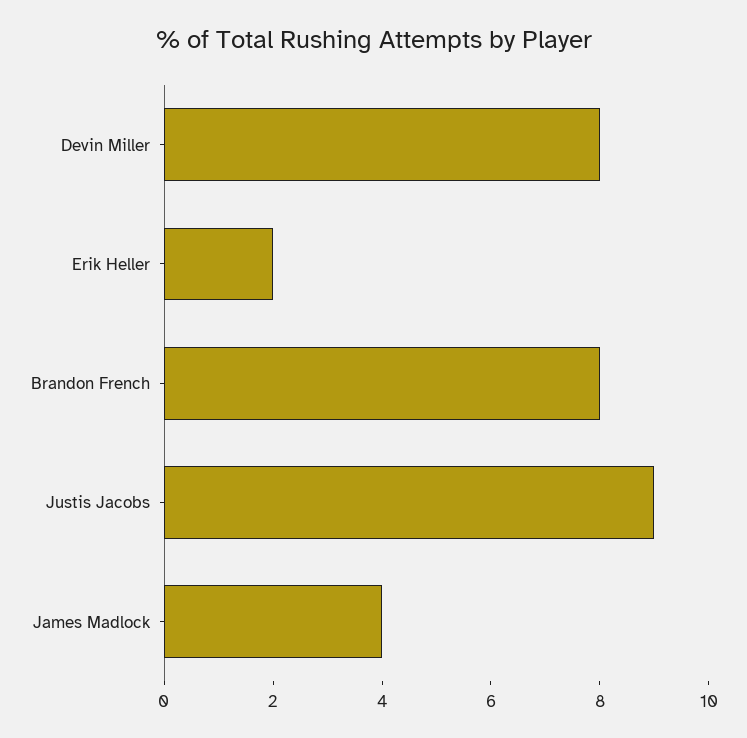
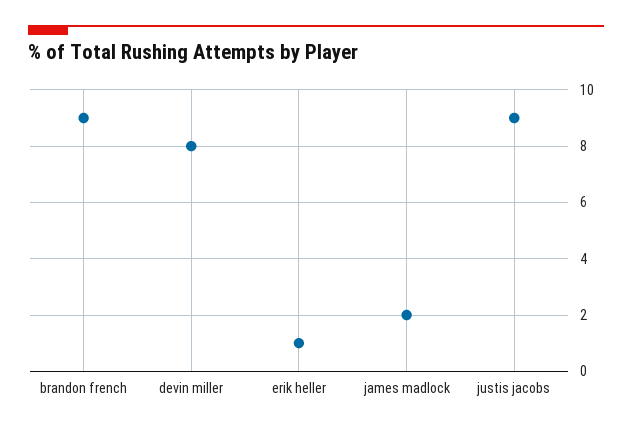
  {
    "Devin Miller": 8,
-   "Erik Heller": 2,
+   "Erik Heller": 1,
-   "Brandon French": 8,
+   "Brandon French": 9,
    "Justis Jacobs": 9,
-   "James Madlock": 4
+   "James Madlock": 2
  }

